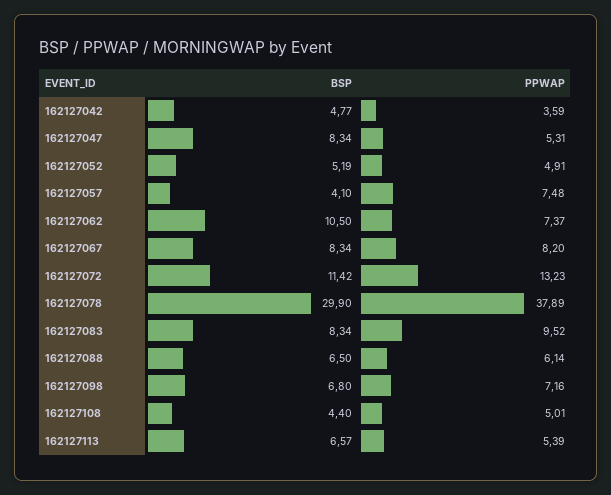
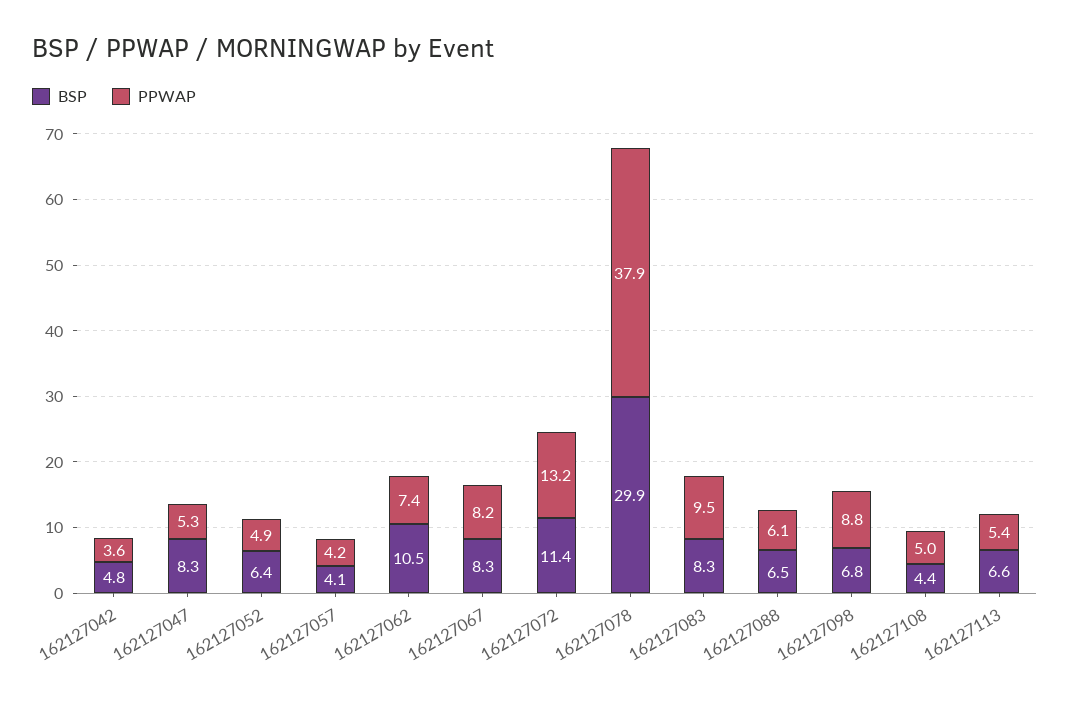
  {
    "BSP": {
      "162127042": 4.77,
      "162127047": 8.34,
-     "162127052": 5.19,
+     "162127052": 6.4,
      "162127057": 4.1,
      "162127062": 10.5,
      "162127067": 8.34,
      "162127072": 11.42,
      "162127078": 29.9,
      "162127083": 8.34,
      "162127088": 6.5,
      "162127098": 6.8,
      "162127108": 4.4,
      "162127113": 6.57
    },
    "PPWAP": {
      "162127042": 3.59,
      "162127047": 5.31,
      "162127052": 4.91,
-     "162127057": 7.48,
+     "162127057": 4.2,
      "162127062": 7.37,
      "162127067": 8.2,
      "162127072": 13.23,
      "162127078": 37.89,
      "162127083": 9.52,
      "162127088": 6.14,
-     "162127098": 7.16,
+     "162127098": 8.8,
      "162127108": 5.01,
      "162127113": 5.39
    }
  }

